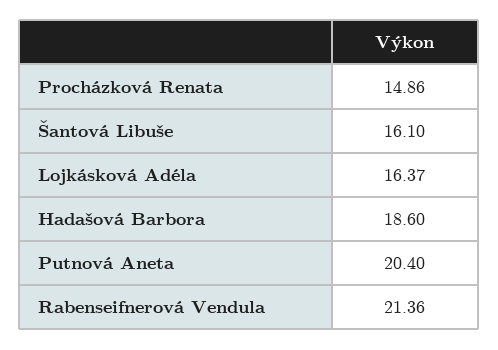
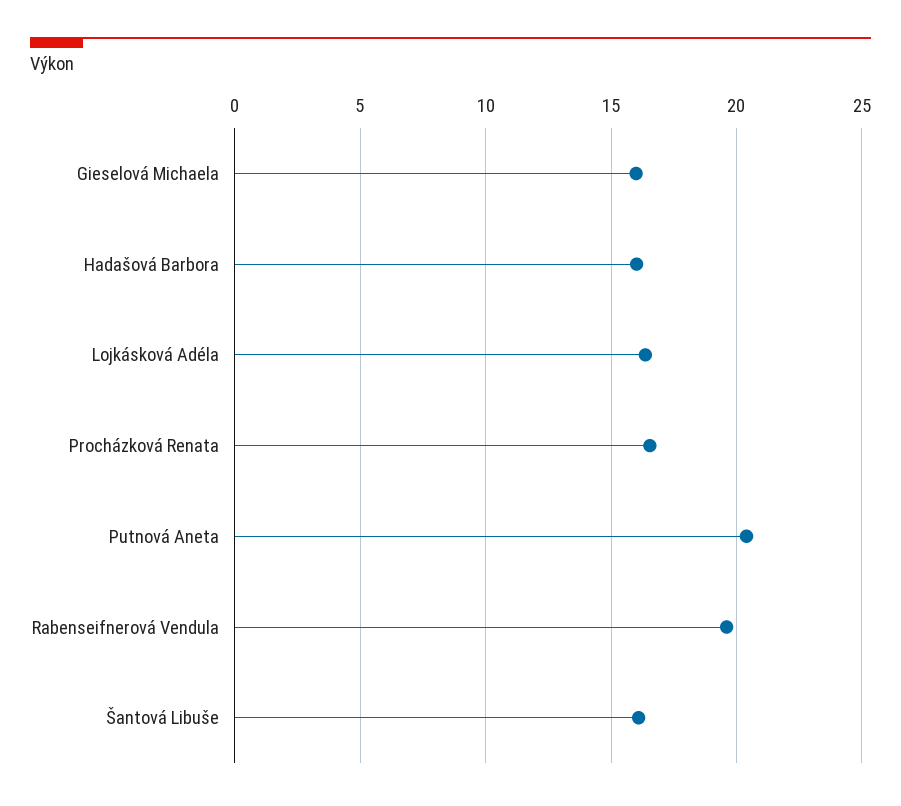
  {
-   "Procházková Renata": 14.86,
+   "Procházková Renata": 16.5,
    "Šantová Libuše": 16.1,
    "Lojkásková Adéla": 16.37,
-   "Hadašová Barbora": 18.6,
+   "Hadašová Barbora": 16,
    "Putnová Aneta": 20.4,
-   "Rabenseifnerová Vendula": 21.36
+   "Rabenseifnerová Vendula": 19.5,
+   "Gieselová Michaela": 16
  }

